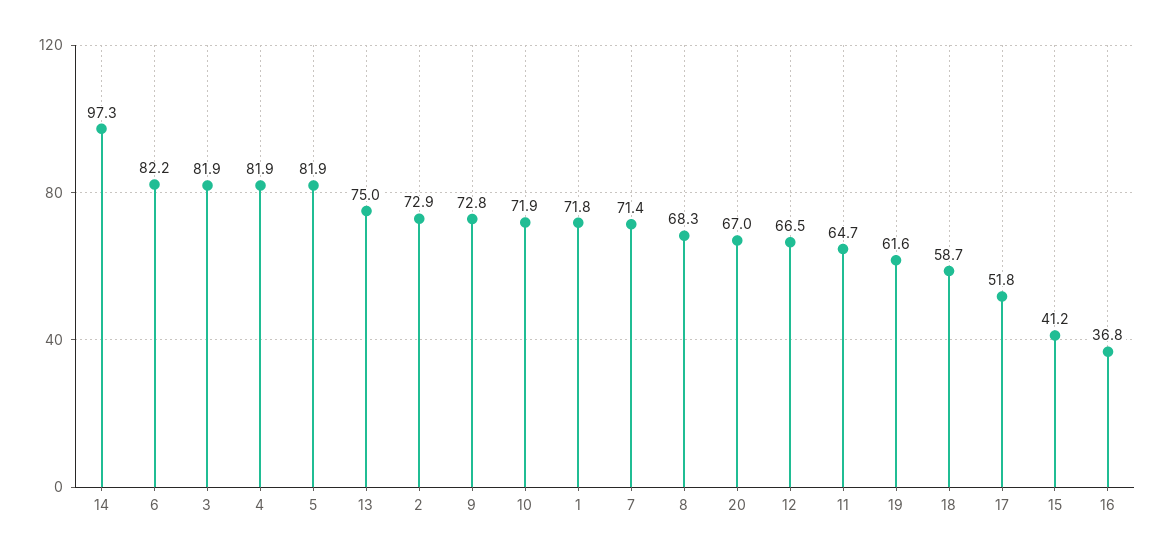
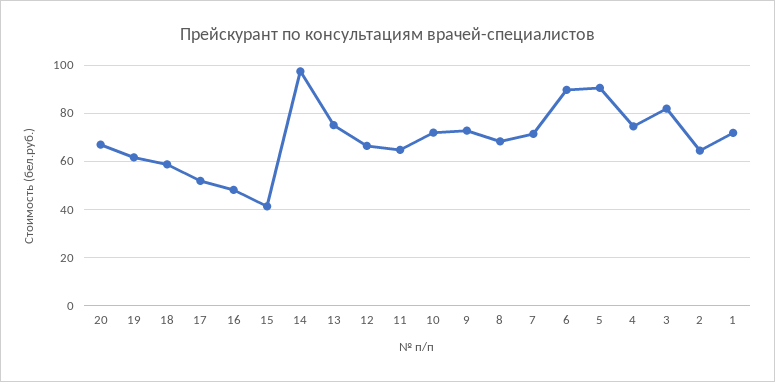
  {
    "14": 97.3,
-   "6": 82.2,
+   "6": 90,
    "3": 81.9,
-   "4": 81.9,
+   "4": 75,
-   "5": 81.9,
+   "5": 90,
    "13": 75,
-   "2": 72.9,
+   "2": 65,
    "9": 72.8,
    "10": 71.9,
    "1": 71.8,
    "7": 71.4,
    "8": 68.3,
    "20": 67,
    "12": 66.5,
    "11": 64.7,
    "19": 61.6,
    "18": 58.7,
    "17": 51.8,
    "15": 41.2,
-   "16": 36.8
+   "16": 47.5
  }

